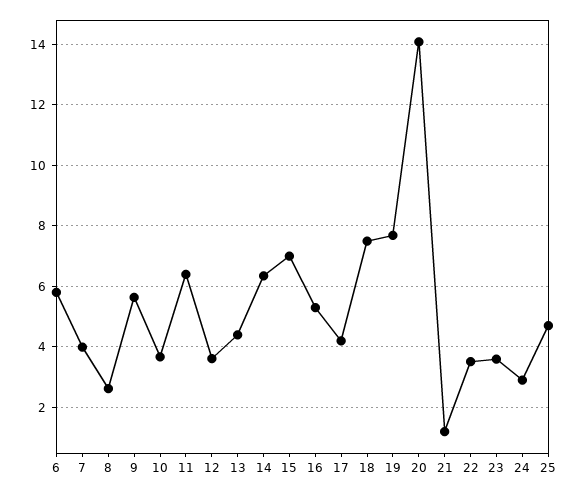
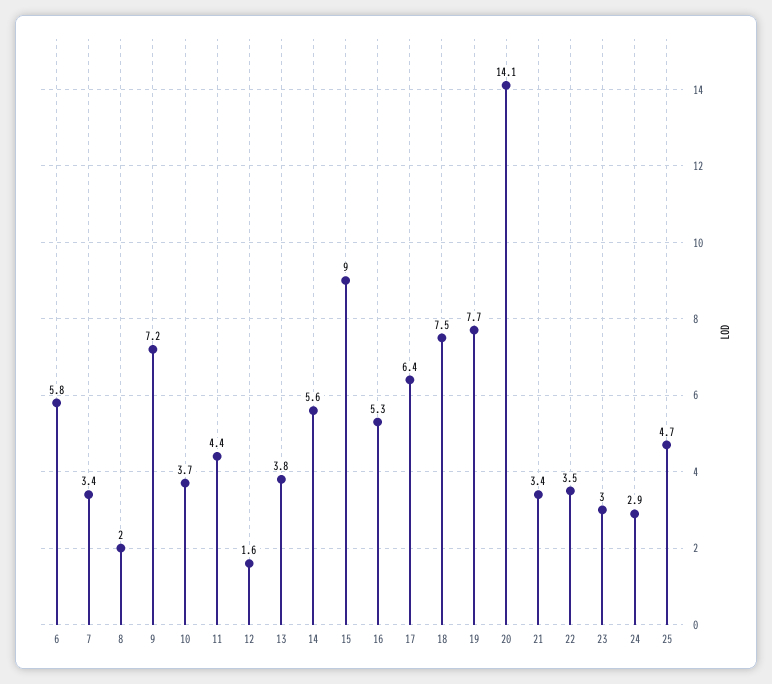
  {
    "6": 5.8,
-   "7": 4,
+   "7": 3.4,
-   "8": 2.6,
+   "8": 2,
-   "9": 5.6,
+   "9": 7.2,
    "10": 3.7,
-   "11": 6.4,
+   "11": 4.4,
-   "12": 3.6,
+   "12": 1.6,
-   "13": 4.4,
+   "13": 3.8,
-   "14": 6.4,
+   "14": 5.6,
-   "15": 7,
+   "15": 9,
    "16": 5.3,
-   "17": 4.2,
+   "17": 6.4,
    "18": 7.5,
    "19": 7.7,
    "20": 14.1,
-   "21": 1.2,
+   "21": 3.4,
    "22": 3.5,
-   "23": 3.6,
+   "23": 3,
    "24": 2.9,
    "25": 4.7
  }

